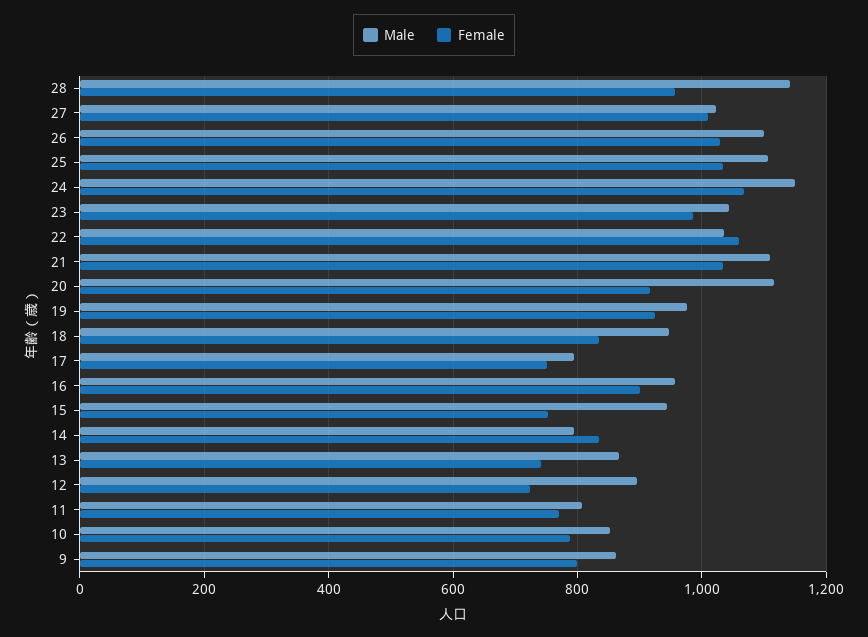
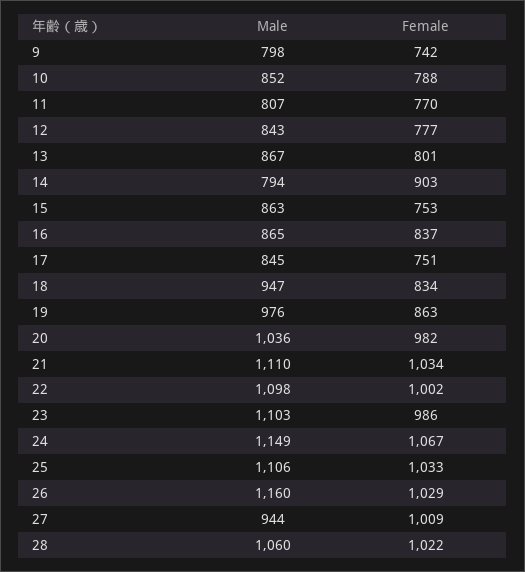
  {
    "Male": {
-     "28": 1140,
+     "28": 1060,
-     "27": 1020,
+     "27": 944,
-     "26": 1100,
+     "26": 1160,
      "25": 1106,
      "24": 1149,
-     "23": 1040,
+     "23": 1103,
-     "22": 1040,
+     "22": 1098,
      "21": 1110,
-     "20": 1120,
+     "20": 1036,
      "19": 976,
      "18": 947,
-     "17": 800,
+     "17": 845,
-     "16": 960,
+     "16": 865,
-     "15": 940,
+     "15": 863,
      "14": 794,
      "13": 867,
-     "12": 900,
+     "12": 843,
      "11": 807,
      "10": 852,
-     "9": 860
+     "9": 798
    },
    "Female": {
-     "28": 960,
+     "28": 1022,
      "27": 1009,
      "26": 1029,
      "25": 1033,
      "24": 1067,
      "23": 986,
-     "22": 1060,
+     "22": 1002,
      "21": 1034,
-     "20": 920,
+     "20": 982,
-     "19": 920,
+     "19": 863,
      "18": 834,
      "17": 751,
-     "16": 900,
+     "16": 837,
      "15": 753,
-     "14": 840,
+     "14": 903,
-     "13": 740,
+     "13": 801,
-     "12": 720,
+     "12": 777,
      "11": 770,
      "10": 788,
-     "9": 800
+     "9": 742
    }
  }

